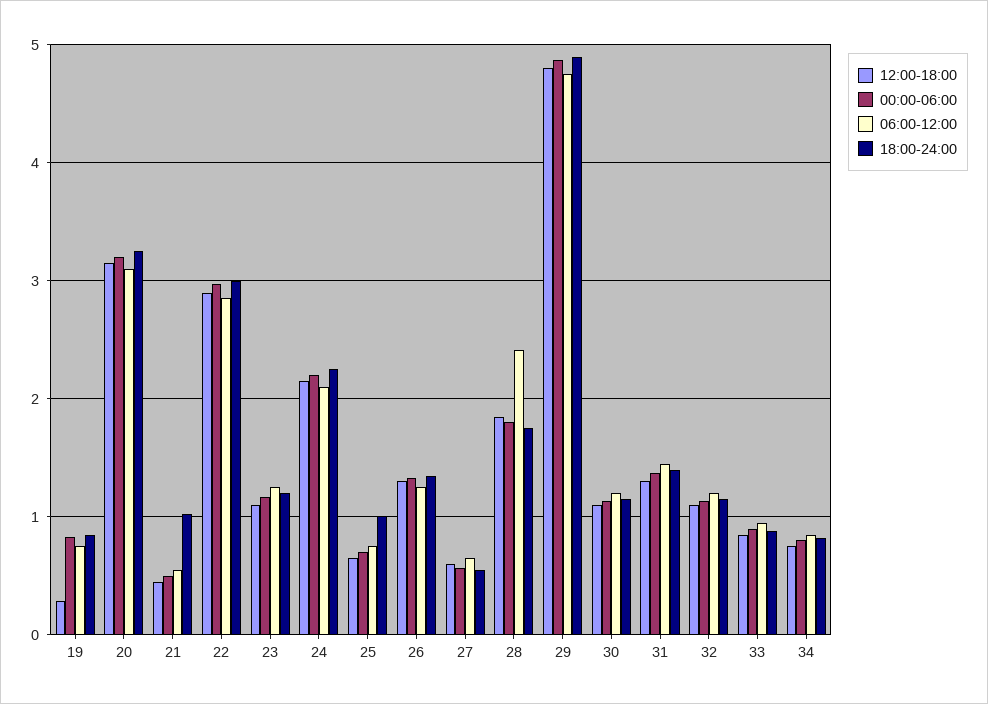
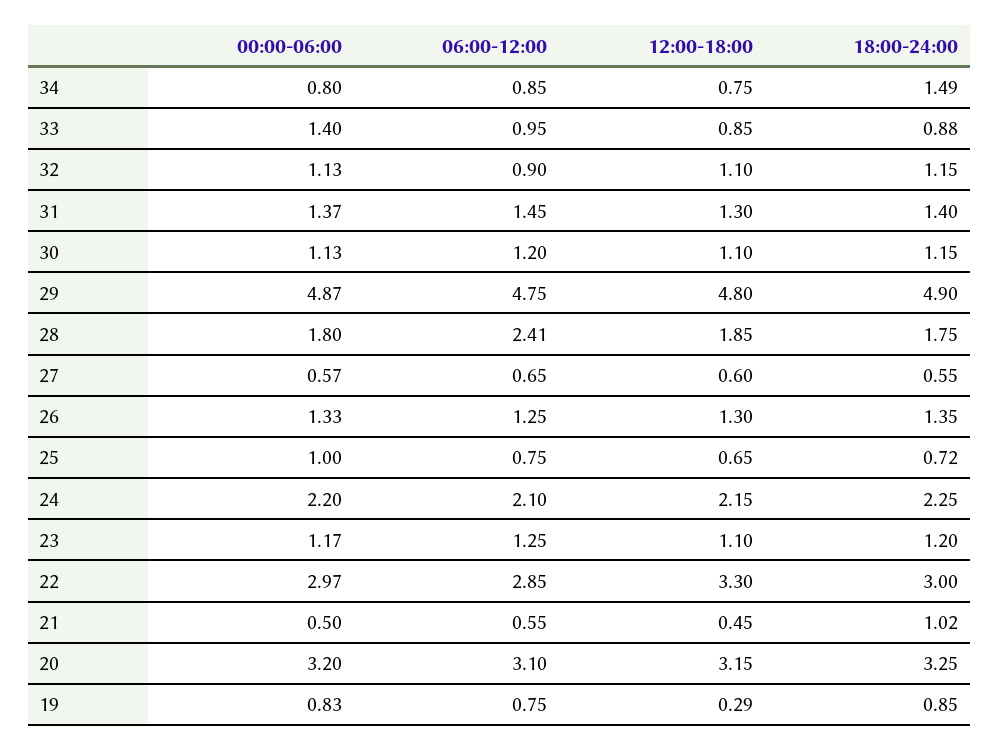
  {
    "12:00-18:00": {
      "19": 0.29,
      "20": 3.15,
      "21": 0.45,
-     "22": 2.9,
+     "22": 3.3,
      "23": 1.1,
      "24": 2.15,
      "25": 0.65,
      "26": 1.3,
      "27": 0.6,
      "28": 1.85,
      "29": 4.8,
      "30": 1.1,
      "31": 1.3,
      "32": 1.1,
      "33": 0.85,
      "34": 0.75
    },
    "00:00-06:00": {
      "19": 0.83,
      "20": 3.2,
      "21": 0.5,
      "22": 2.97,
      "23": 1.17,
      "24": 2.2,
-     "25": 0.7,
+     "25": 1,
      "26": 1.33,
      "27": 0.57,
      "28": 1.8,
      "29": 4.87,
      "30": 1.13,
      "31": 1.37,
      "32": 1.13,
-     "33": 0.9,
+     "33": 1.4,
      "34": 0.8
    },
    "06:00-12:00": {
      "19": 0.75,
      "20": 3.1,
      "21": 0.55,
      "22": 2.85,
      "23": 1.25,
      "24": 2.1,
      "25": 0.75,
      "26": 1.25,
      "27": 0.65,
      "28": 2.41,
      "29": 4.75,
      "30": 1.2,
      "31": 1.45,
-     "32": 1.2,
+     "32": 0.9,
      "33": 0.95,
      "34": 0.85
    },
    "18:00-24:00": {
      "19": 0.85,
      "20": 3.25,
      "21": 1.02,
      "22": 3,
      "23": 1.2,
      "24": 2.25,
-     "25": 1,
+     "25": 0.72,
      "26": 1.35,
      "27": 0.55,
      "28": 1.75,
      "29": 4.9,
      "30": 1.15,
      "31": 1.4,
      "32": 1.15,
      "33": 0.88,
-     "34": 0.8
+     "34": 1.49
    }
  }

